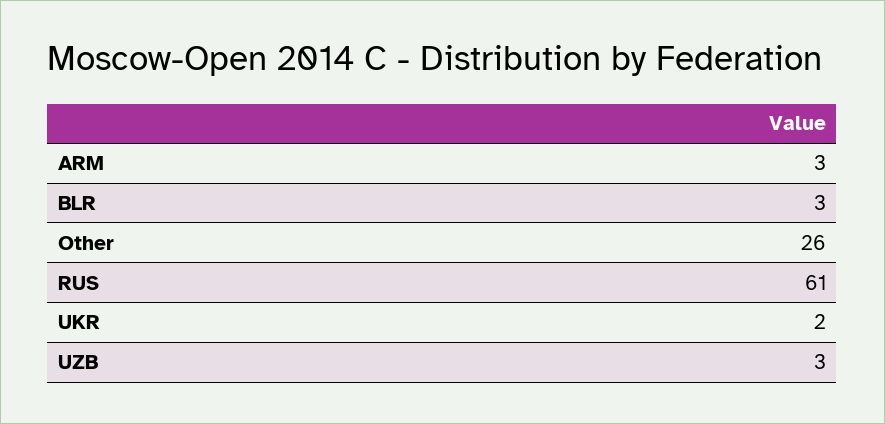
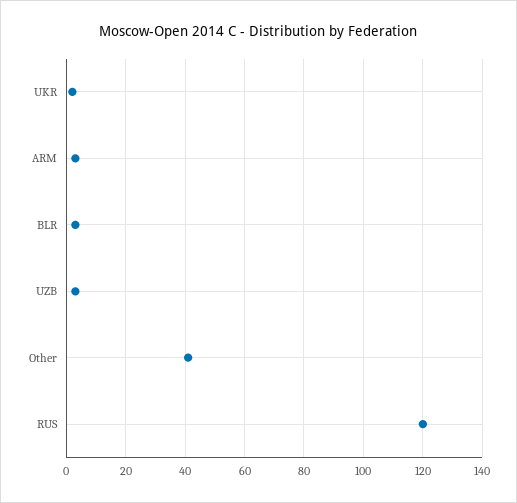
  {
    "ARM": 3,
    "BLR": 3,
-   "Other": 26,
+   "Other": 40,
-   "RUS": 61,
+   "RUS": 120,
    "UKR": 2,
    "UZB": 3
  }

